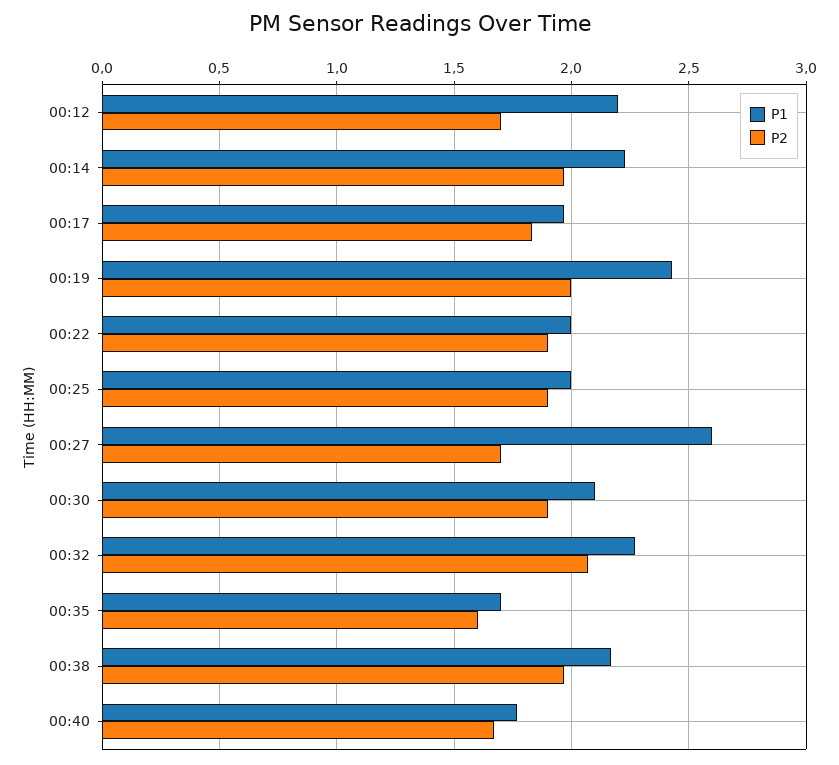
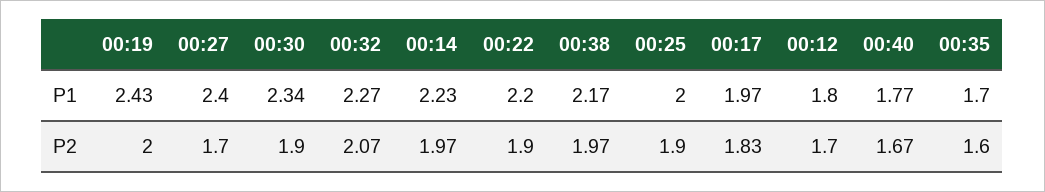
  {
    "P1": {
-     "00:12": 2.2,
+     "00:12": 1.8,
      "00:14": 2.23,
      "00:17": 1.97,
      "00:19": 2.43,
-     "00:22": 2,
+     "00:22": 2.2,
      "00:25": 2,
-     "00:27": 2.6,
+     "00:27": 2.4,
-     "00:30": 2.1,
+     "00:30": 2.34,
      "00:32": 2.27,
      "00:35": 1.7,
      "00:38": 2.17,
      "00:40": 1.77
    },
    "P2": {
      "00:12": 1.7,
      "00:14": 1.97,
      "00:17": 1.83,
      "00:19": 2,
      "00:22": 1.9,
      "00:25": 1.9,
      "00:27": 1.7,
      "00:30": 1.9,
      "00:32": 2.07,
      "00:35": 1.6,
      "00:38": 1.97,
      "00:40": 1.67
    }
  }

